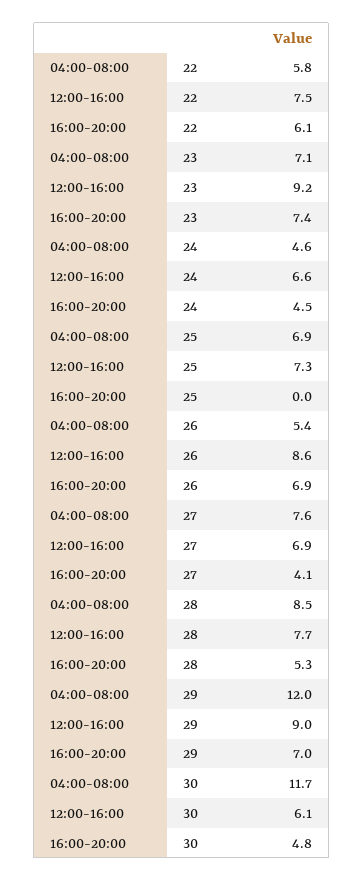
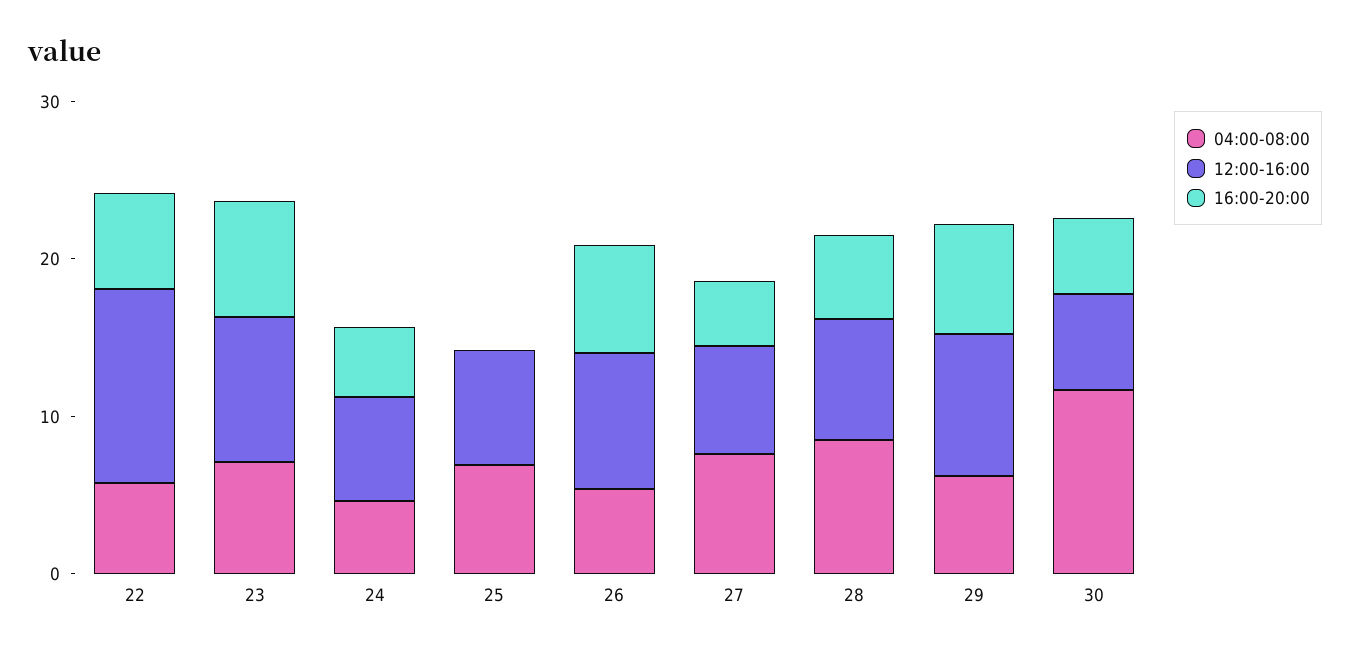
  {
    "04:00-08:00": {
      "22": 5.8,
      "23": 7.1,
      "24": 4.6,
      "25": 6.9,
      "26": 5.4,
      "27": 7.6,
      "28": 8.5,
-     "29": 12,
+     "29": 6,
      "30": 11.7
    },
    "12:00-16:00": {
-     "22": 7.5,
+     "22": 12,
      "23": 9.2,
      "24": 6.6,
      "25": 7.3,
      "26": 8.6,
      "27": 6.9,
      "28": 7.7,
      "29": 9,
      "30": 6.1
    },
    "16:00-20:00": {
      "22": 6.1,
      "23": 7.4,
      "24": 4.5,
      "25": 0,
      "26": 6.9,
      "27": 4.1,
      "28": 5.3,
      "29": 7,
      "30": 4.8
    }
  }

